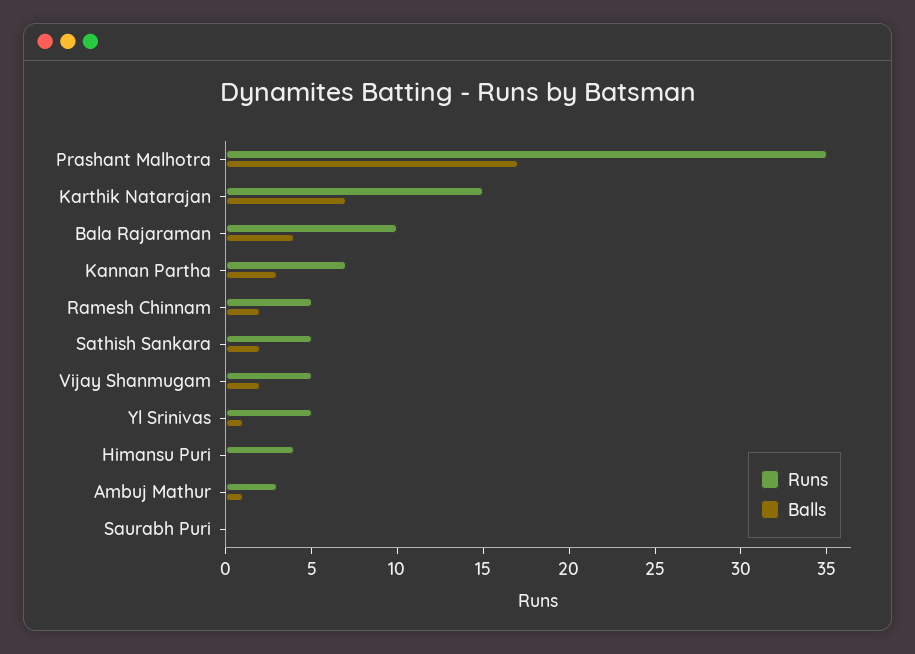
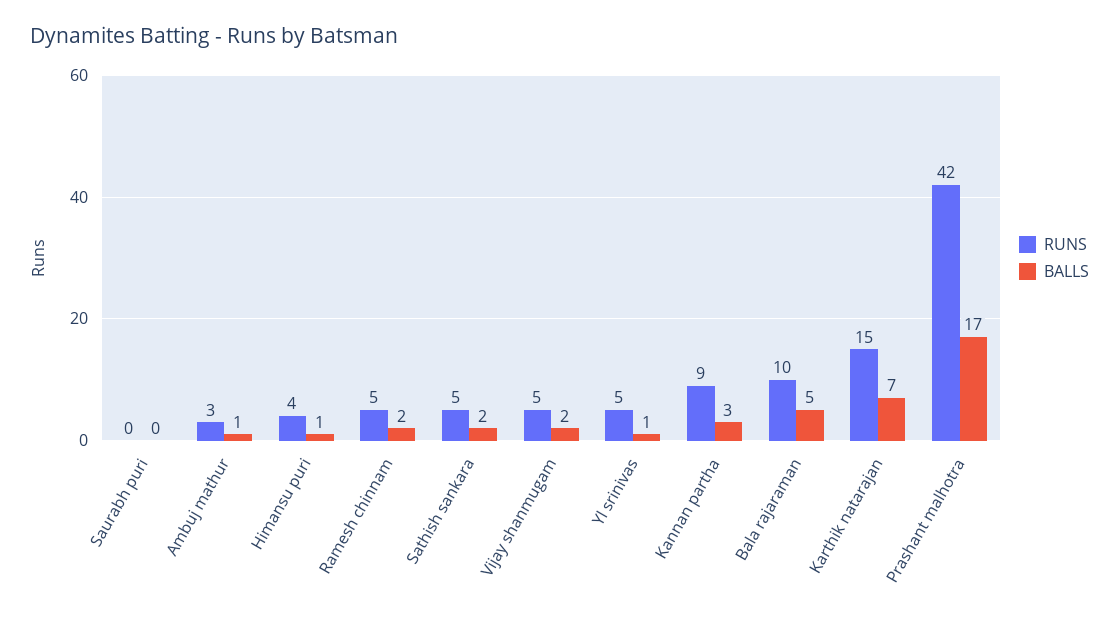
  {
    "Runs": {
-     "Prashant Malhotra": 35,
+     "Prashant Malhotra": 42,
      "Karthik Natarajan": 15,
      "Bala Rajaraman": 10,
-     "Kannan Partha": 7,
+     "Kannan Partha": 9,
      "Ramesh Chinnam": 5,
      "Sathish Sankara": 5,
      "Vijay Shanmugam": 5,
      "Yl Srinivas": 5,
      "Himansu Puri": 4,
      "Ambuj Mathur": 3,
      "Saurabh Puri": 0
    },
    "Balls": {
      "Prashant Malhotra": 17,
      "Karthik Natarajan": 7,
-     "Bala Rajaraman": 4,
+     "Bala Rajaraman": 5,
      "Kannan Partha": 3,
      "Ramesh Chinnam": 2,
      "Sathish Sankara": 2,
      "Vijay Shanmugam": 2,
      "Yl Srinivas": 1,
-     "Himansu Puri": 0,
+     "Himansu Puri": 1,
      "Ambuj Mathur": 1,
      "Saurabh Puri": 0
    }
  }

